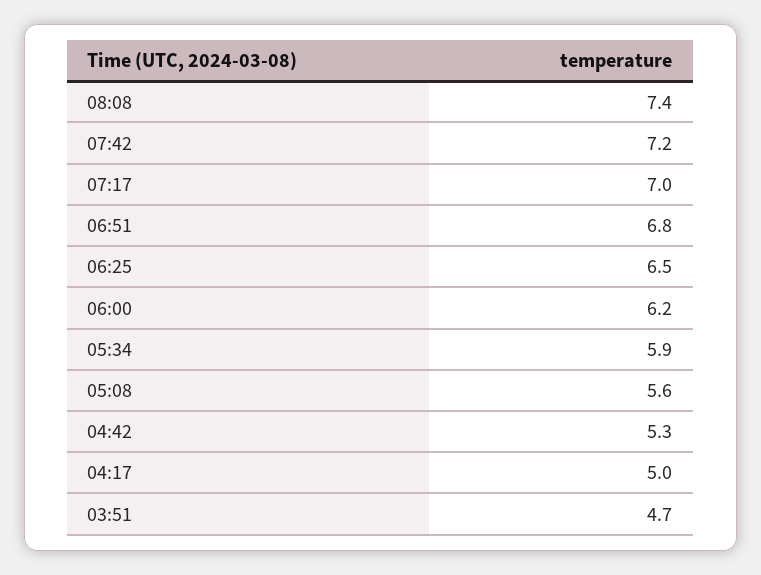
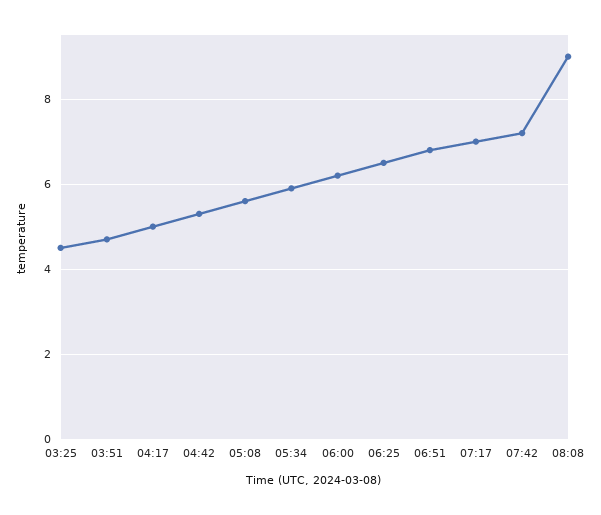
  {
-   "08:08": 7.4,
+   "08:08": 9,
    "07:42": 7.2,
    "07:17": 7,
    "06:51": 6.8,
    "06:25": 6.5,
    "06:00": 6.2,
    "05:34": 5.9,
    "05:08": 5.6,
    "04:42": 5.3,
    "04:17": 5,
-   "03:51": 4.7
+   "03:51": 4.7,
+   "03:25": 4.5
  }

